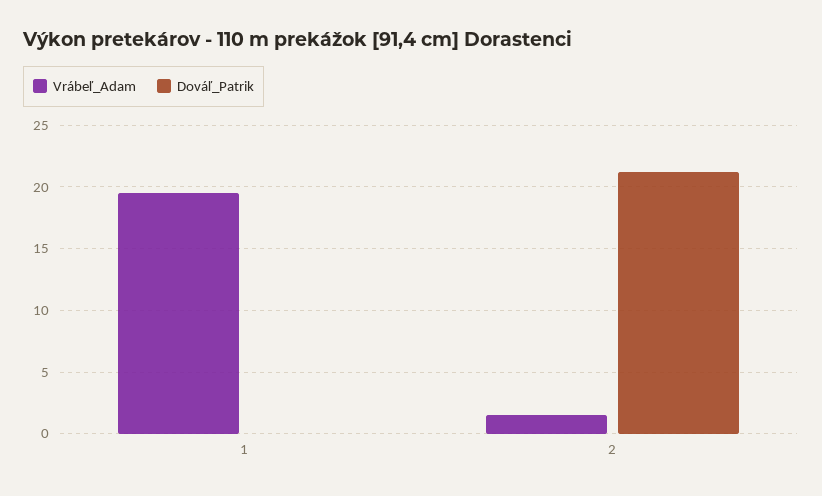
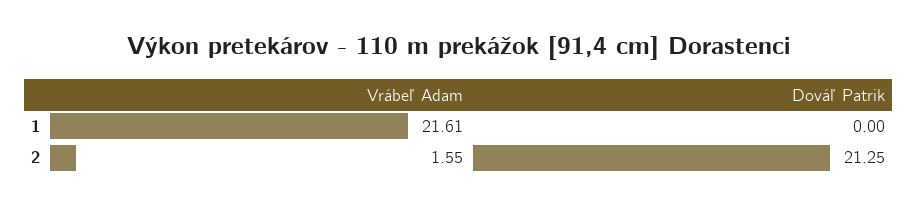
  {
    "Vrábeľ_Adam": {
-     "1": 19.5,
+     "1": 21.61,
      "2": 1.55
    },
    "Dováľ_Patrik": {
      "1": 0,
      "2": 21.25
    }
  }

